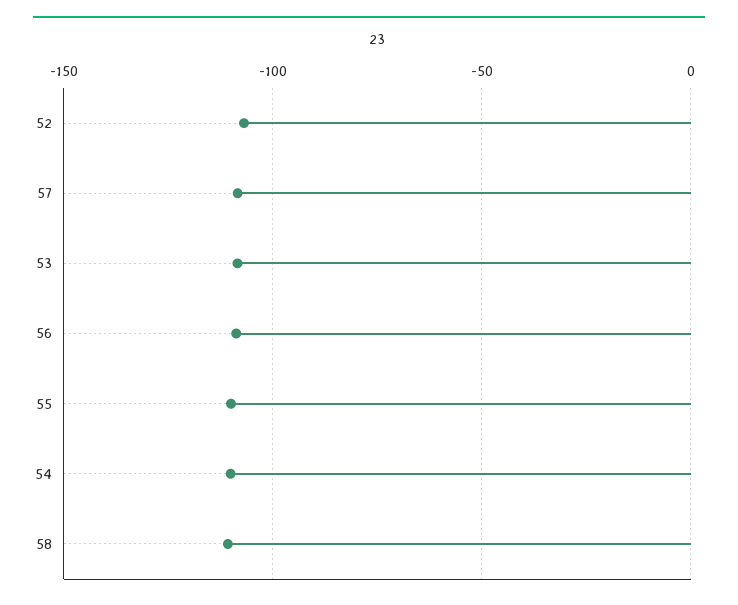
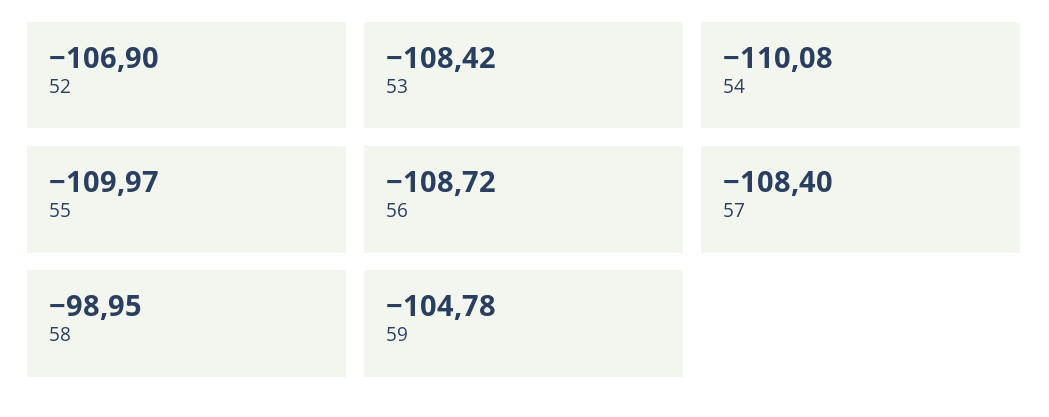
  {
    "52": -106.9,
    "57": -108.4,
    "53": -108.42,
    "56": -108.72,
    "55": -109.97,
    "54": -110.08,
-   "58": -110
+   "58": -98.95,
+   "59": -104.78
  }

